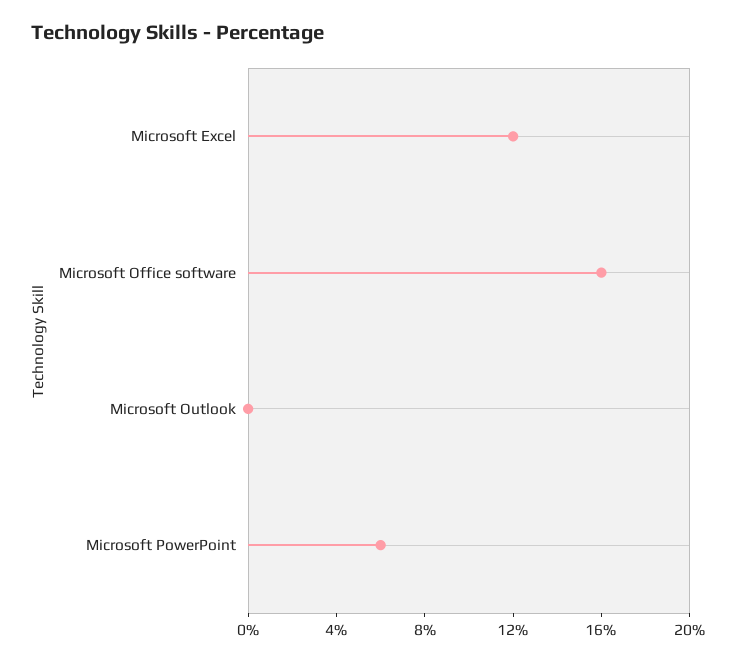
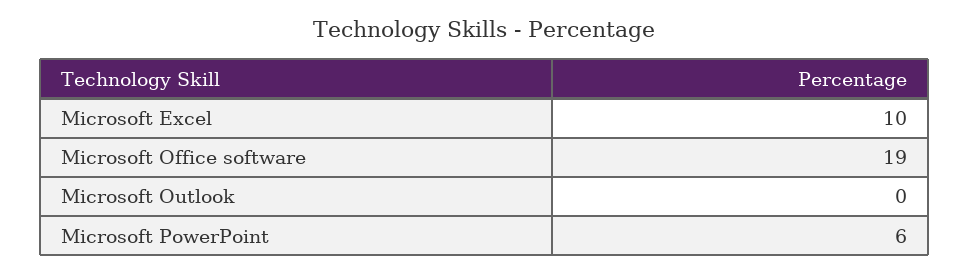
  {
-   "Microsoft Excel": 12,
+   "Microsoft Excel": 10,
-   "Microsoft Office software": 16,
+   "Microsoft Office software": 19,
    "Microsoft Outlook": 0,
    "Microsoft PowerPoint": 6
  }

